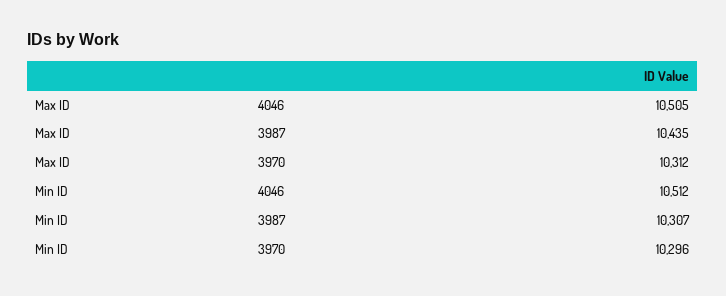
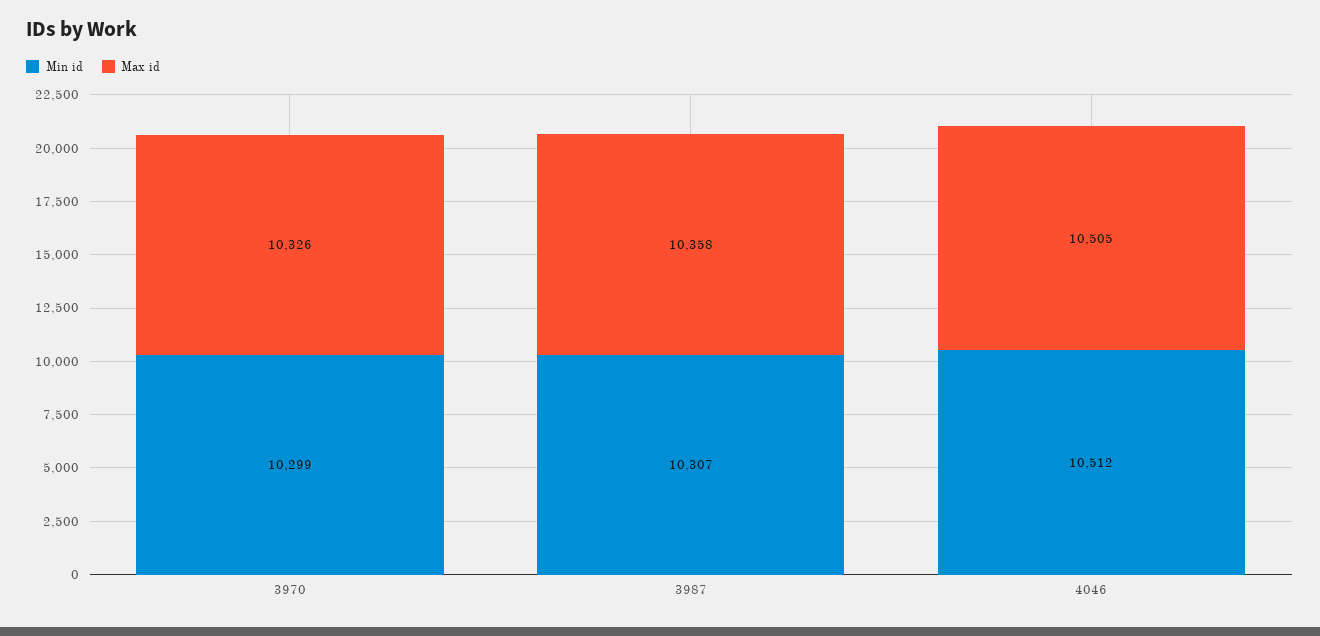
  {
    "Max ID": {
      "4046": 10505,
-     "3987": 10435,
+     "3987": 10358,
-     "3970": 10312
+     "3970": 10326
    },
    "Min ID": {
      "4046": 10512,
      "3987": 10307,
-     "3970": 10296
+     "3970": 10299
    }
  }

